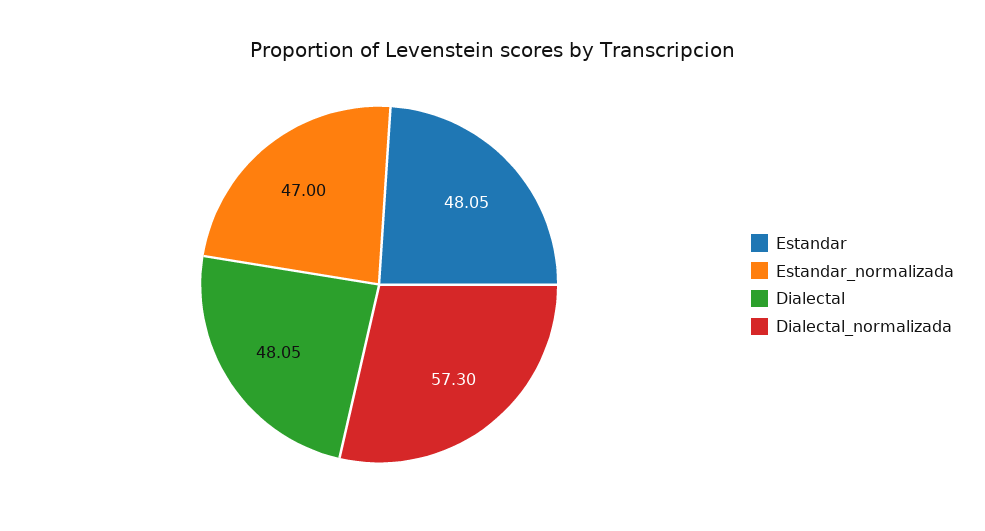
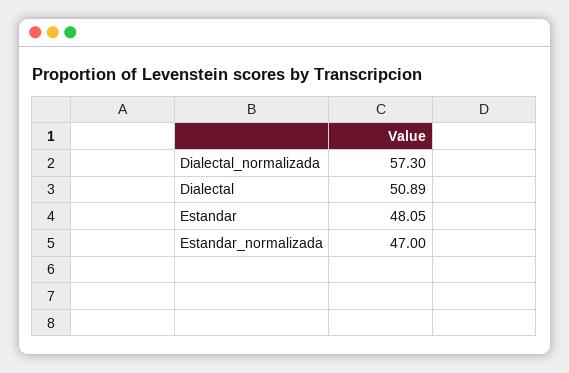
  {
    "Estandar": 48.05,
    "Estandar_normalizada": 47,
-   "Dialectal": 48.05,
+   "Dialectal": 50.89,
    "Dialectal_normalizada": 57.3
  }

